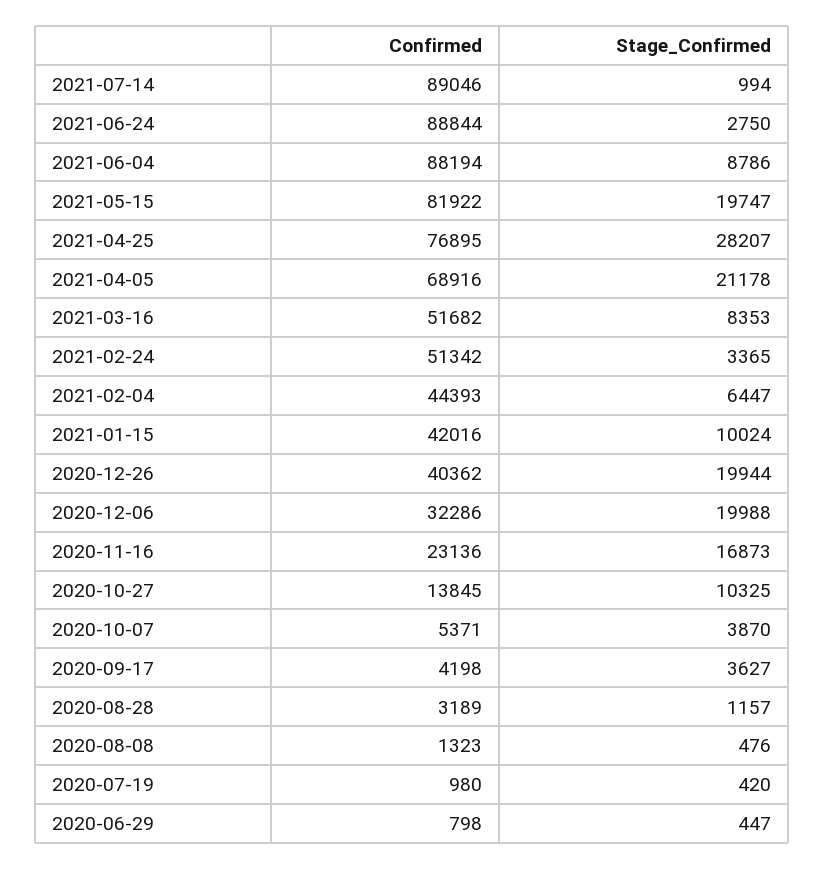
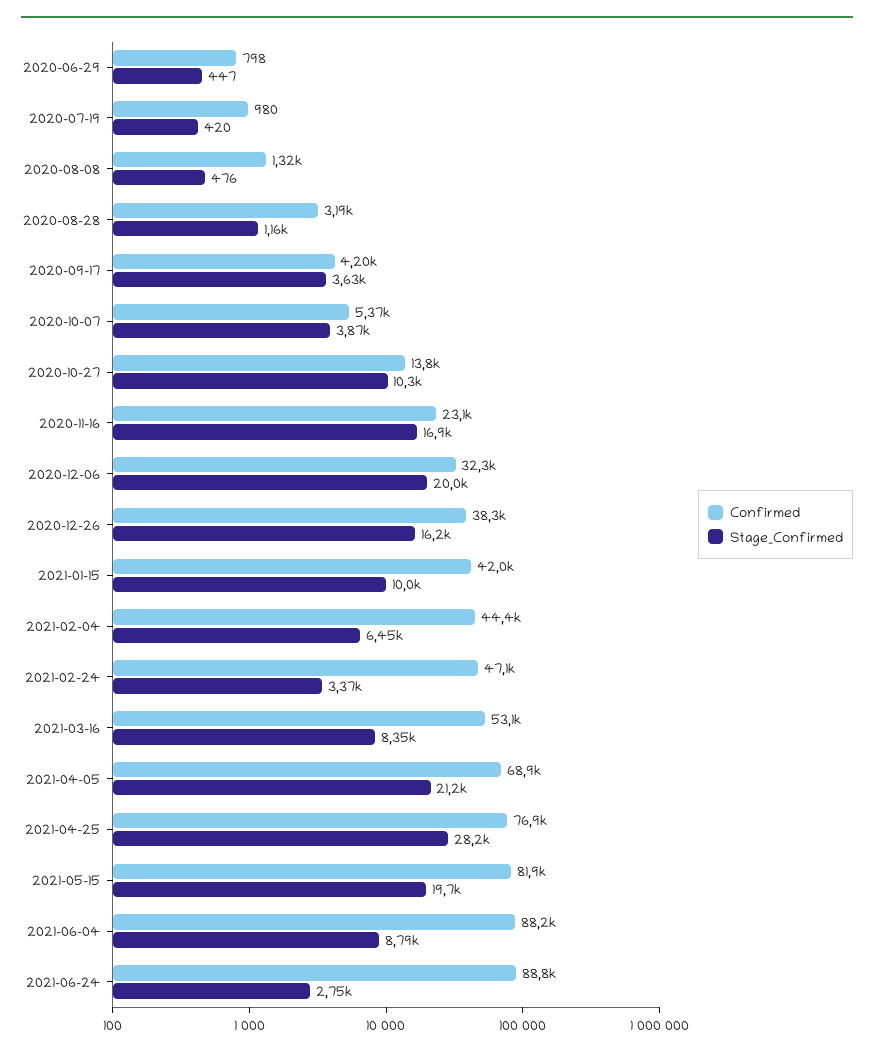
  {
    "Confirmed": {
-     "2021-07-14": 89046,
      "2021-06-24": 88844,
      "2021-06-04": 88194,
      "2021-05-15": 81922,
      "2021-04-25": 76895,
      "2021-04-05": 68916,
-     "2021-03-16": 51682,
+     "2021-03-16": 53100,
-     "2021-02-24": 51342,
+     "2021-02-24": 47100,
      "2021-02-04": 44393,
      "2021-01-15": 42016,
-     "2020-12-26": 40362,
+     "2020-12-26": 38300,
      "2020-12-06": 32286,
      "2020-11-16": 23136,
      "2020-10-27": 13845,
      "2020-10-07": 5371,
      "2020-09-17": 4198,
      "2020-08-28": 3189,
      "2020-08-08": 1323,
      "2020-07-19": 980,
      "2020-06-29": 798
    },
    "Stage_Confirmed": {
-     "2021-07-14": 994,
      "2021-06-24": 2750,
      "2021-06-04": 8786,
      "2021-05-15": 19747,
      "2021-04-25": 28207,
      "2021-04-05": 21178,
      "2021-03-16": 8353,
      "2021-02-24": 3365,
      "2021-02-04": 6447,
      "2021-01-15": 10024,
-     "2020-12-26": 19944,
+     "2020-12-26": 16200,
      "2020-12-06": 19988,
      "2020-11-16": 16873,
      "2020-10-27": 10325,
      "2020-10-07": 3870,
      "2020-09-17": 3627,
      "2020-08-28": 1157,
      "2020-08-08": 476,
      "2020-07-19": 420,
      "2020-06-29": 447
    }
  }

